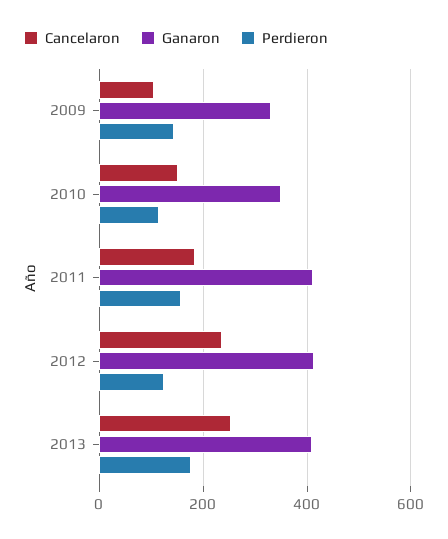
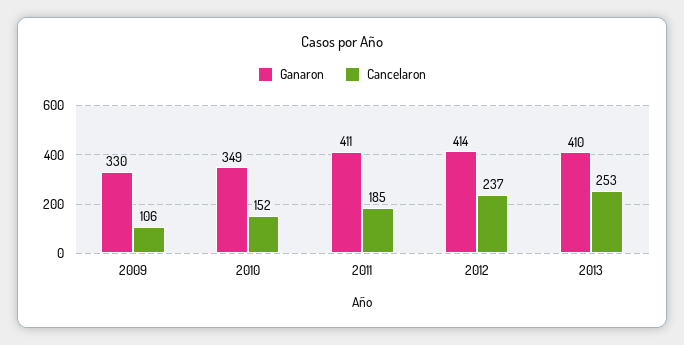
  {
    "Cancelaron": {
      "2009": 106,
      "2010": 152,
      "2011": 185,
      "2012": 237,
      "2013": 253
    },
    "Ganaron": {
      "2009": 330,
      "2010": 349,
      "2011": 411,
      "2012": 414,
      "2013": 410
-   },
+   }
-   "Perdieron": {
-     "2009": 140,
-     "2010": 120,
-     "2011": 160,
-     "2012": 120,
-     "2013": 180
-   }
  }

